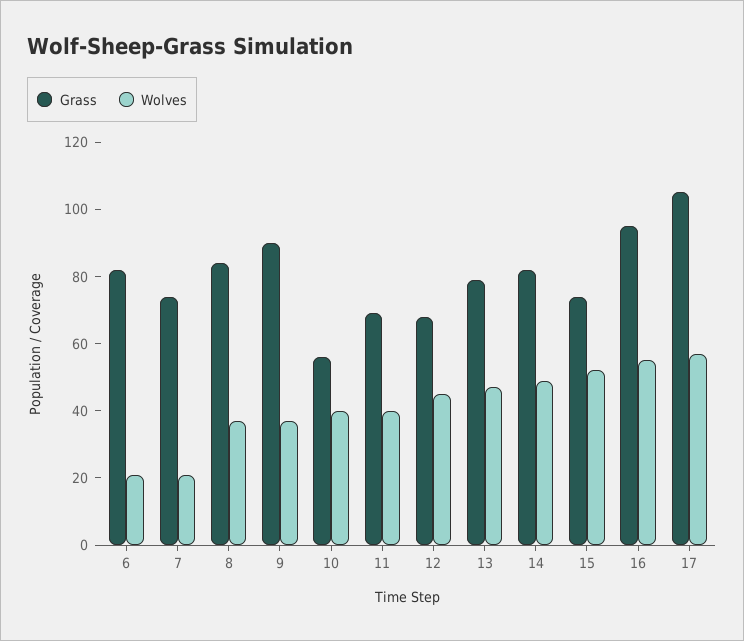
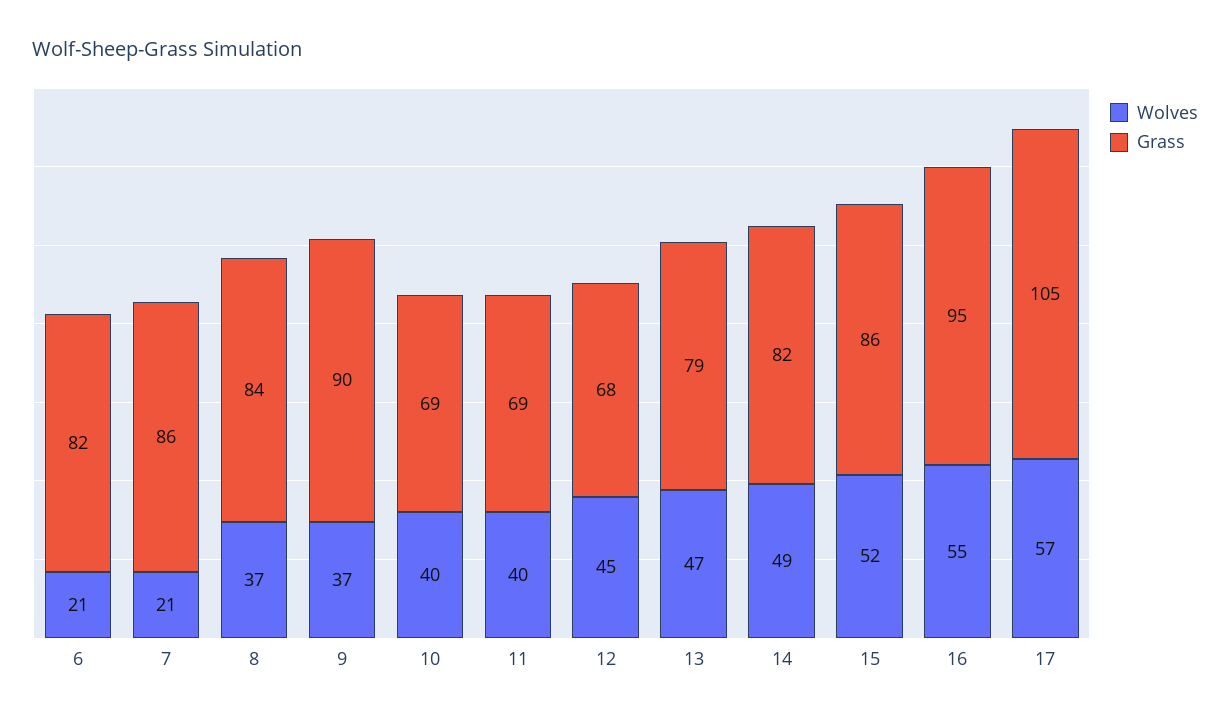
  {
    "Grass": {
      "6": 82,
-     "7": 75,
+     "7": 86,
      "8": 84,
      "9": 90,
-     "10": 55,
+     "10": 69,
      "11": 69,
      "12": 68,
      "13": 79,
      "14": 82,
-     "15": 75,
+     "15": 86,
      "16": 95,
      "17": 105
    },
    "Wolves": {
      "6": 21,
      "7": 21,
      "8": 37,
      "9": 37,
      "10": 40,
      "11": 40,
      "12": 45,
      "13": 47,
      "14": 49,
      "15": 52,
      "16": 55,
      "17": 57
    }
  }

